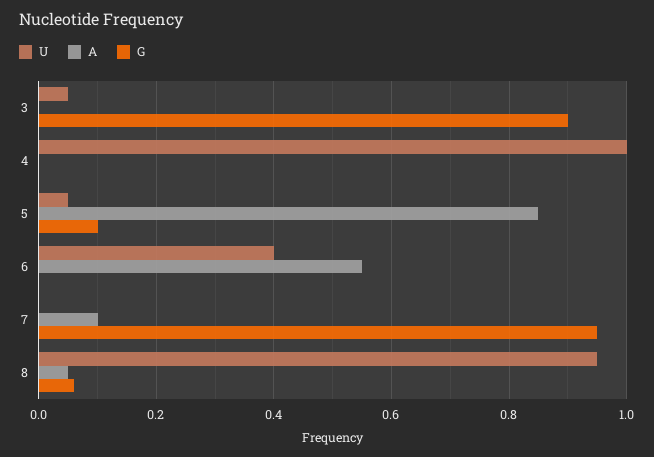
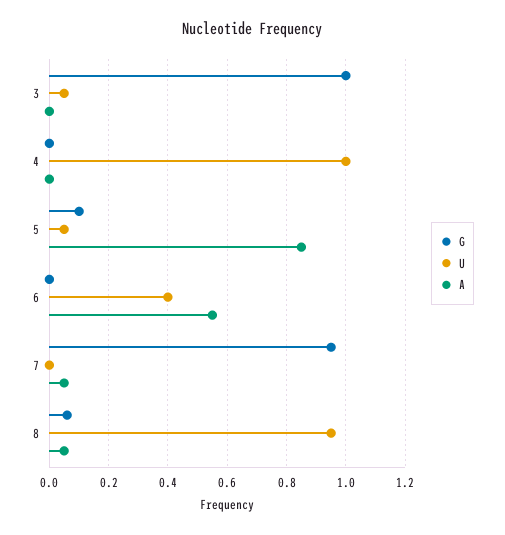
  {
    "U": {
      "3": 0.05,
      "4": 1,
      "5": 0.05,
      "6": 0.4,
      "7": 0,
      "8": 0.95
    },
    "A": {
      "3": 0,
      "4": 0,
      "5": 0.85,
      "6": 0.55,
-     "7": 0.1,
+     "7": 0.05,
      "8": 0.05
    },
    "G": {
-     "3": 0.9,
+     "3": 1,
      "4": 0,
      "5": 0.1,
      "6": 0,
      "7": 0.95,
      "8": 0.05
    }
  }

